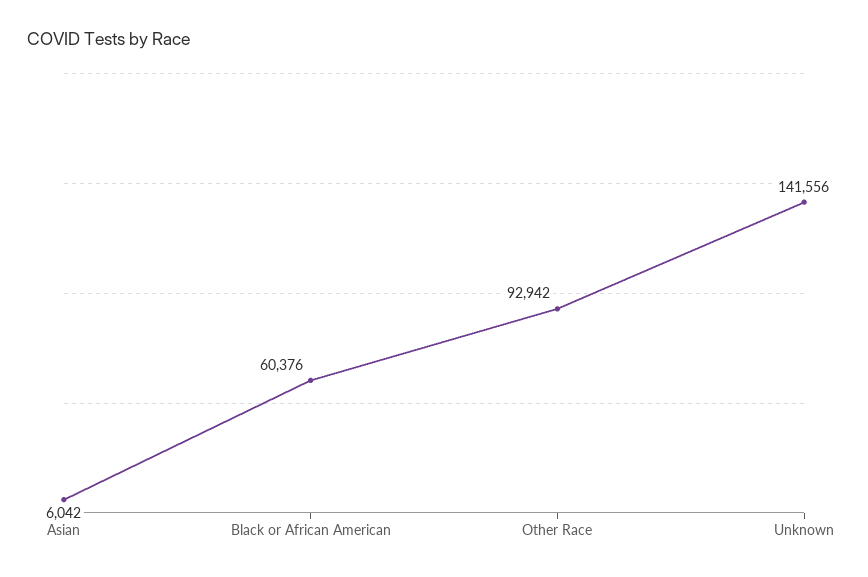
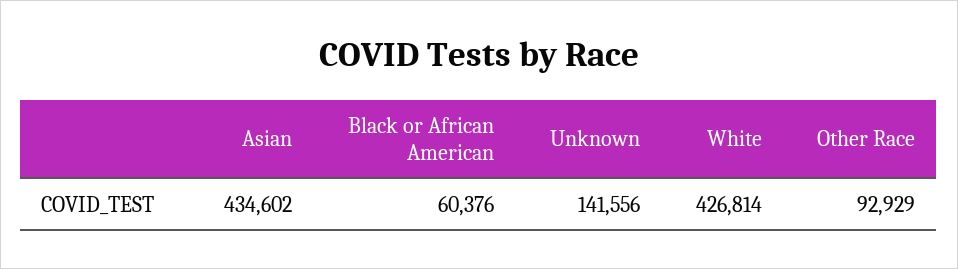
  {
-   "Asian": 6042,
+   "Asian": 434602,
    "Black or African American": 60376,
-   "Other Race": 92942,
+   "Other Race": 92929,
-   "Unknown": 141556
+   "Unknown": 141556,
+   "White": 426814
  }

